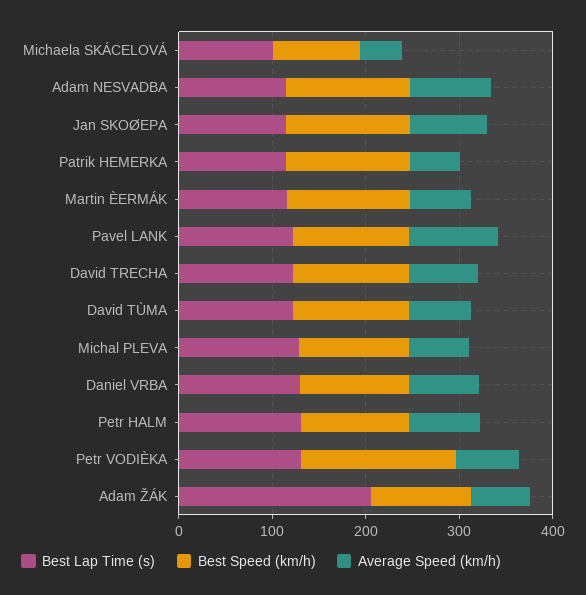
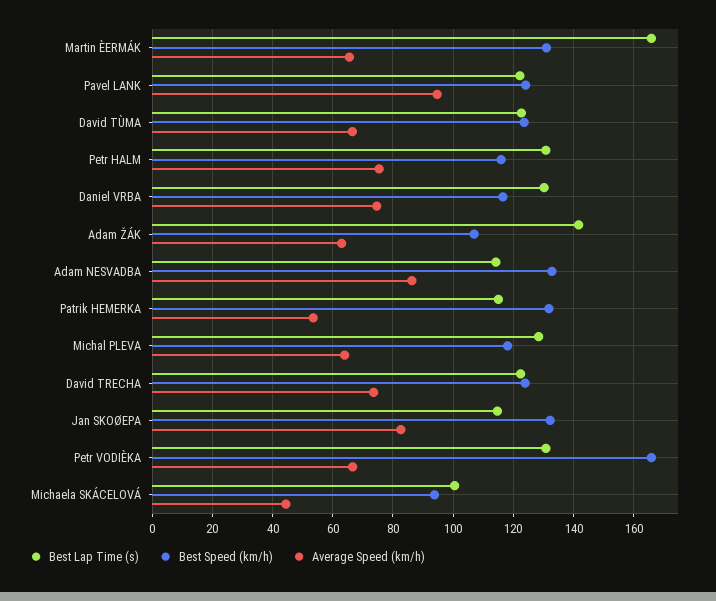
  {
    "Best Lap Time (s)": {
      "Michaela SKÁCELOVÁ": 100,
      "Adam NESVADBA": 114,
      "Jan SKOØEPA": 114,
      "Patrik HEMERKA": 116,
-     "Martin ÈERMÁK": 120,
+     "Martin ÈERMÁK": 166,
      "Pavel LANK": 122,
      "David TRECHA": 122,
      "David TÙMA": 122,
      "Michal PLEVA": 128,
      "Daniel VRBA": 130,
      "Petr HALM": 130,
      "Petr VODIÈKA": 130,
-     "Adam ŽÁK": 200
+     "Adam ŽÁK": 142
    },
    "Best Speed (km/h)": {
      "Michaela SKÁCELOVÁ": 94,
      "Adam NESVADBA": 132,
      "Jan SKOØEPA": 132,
      "Patrik HEMERKA": 132,
      "Martin ÈERMÁK": 132,
      "Pavel LANK": 124,
      "David TRECHA": 124,
      "David TÙMA": 124,
      "Michal PLEVA": 118,
      "Daniel VRBA": 116,
      "Petr HALM": 116,
      "Petr VODIÈKA": 166,
      "Adam ŽÁK": 108
    },
    "Average Speed (km/h)": {
      "Michaela SKÁCELOVÁ": 44,
      "Adam NESVADBA": 86,
      "Jan SKOØEPA": 82,
      "Patrik HEMERKA": 54,
      "Martin ÈERMÁK": 66,
      "Pavel LANK": 94,
      "David TRECHA": 74,
      "David TÙMA": 66,
      "Michal PLEVA": 64,
      "Daniel VRBA": 74,
      "Petr HALM": 76,
      "Petr VODIÈKA": 66,
      "Adam ŽÁK": 62
    }
  }

